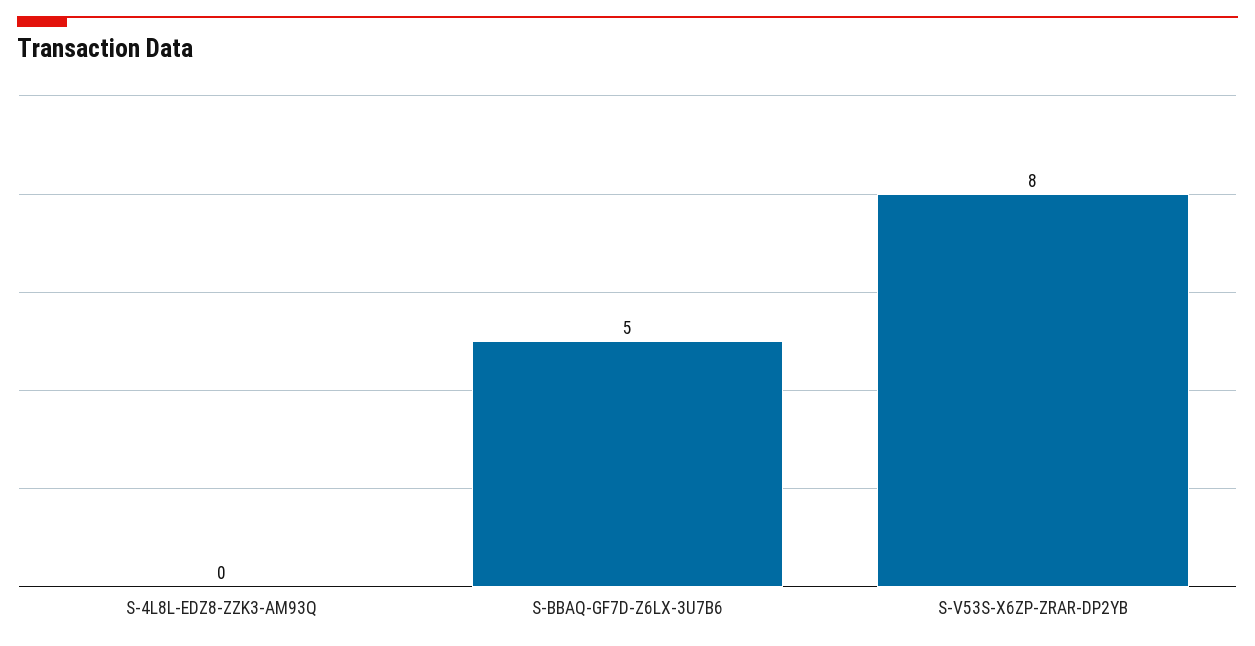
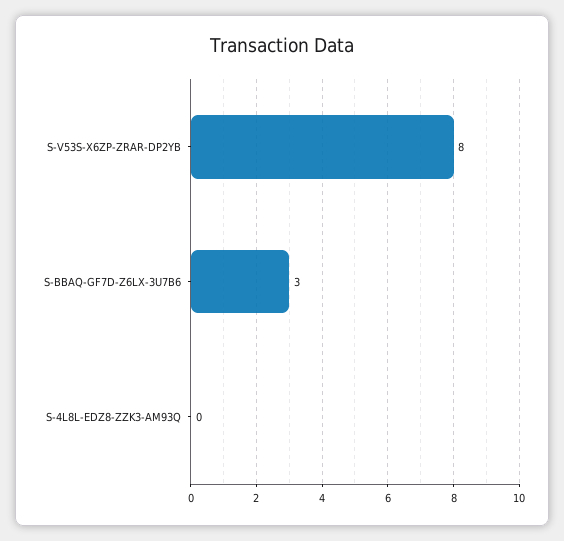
  {
    "S-4L8L-EDZ8-ZZK3-AM93Q": 0,
-   "S-BBAQ-GF7D-Z6LX-3U7B6": 5,
+   "S-BBAQ-GF7D-Z6LX-3U7B6": 3,
    "S-V53S-X6ZP-ZRAR-DP2YB": 8
  }

